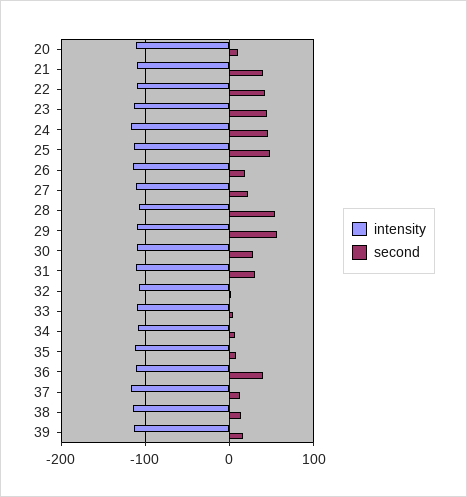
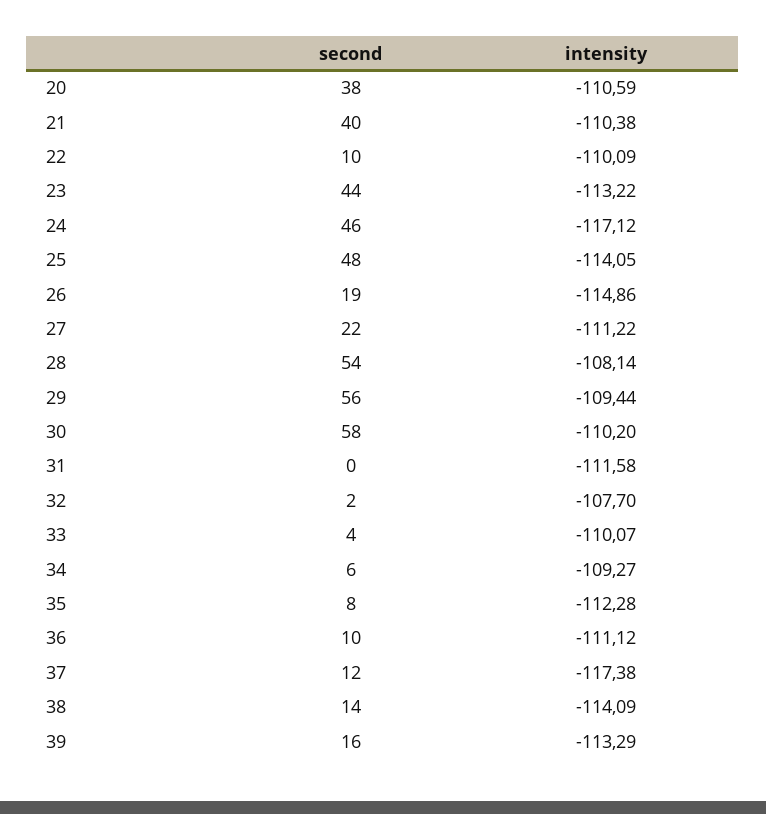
  {
    "intensity": {
      "20": -110.59,
      "21": -110.38,
      "22": -110.09,
      "23": -113.22,
      "24": -117.12,
      "25": -114.05,
      "26": -114.86,
      "27": -111.22,
      "28": -108.14,
      "29": -109.44,
      "30": -110.2,
      "31": -111.58,
      "32": -107.7,
      "33": -110.07,
      "34": -109.27,
      "35": -112.28,
      "36": -111.12,
      "37": -117.38,
      "38": -114.09,
      "39": -113.29
    },
    "second": {
-     "20": 10,
+     "20": 38,
      "21": 40,
-     "22": 40,
+     "22": 10,
      "23": 44,
      "24": 46,
      "25": 48,
      "26": 19,
      "27": 22,
      "28": 54,
      "29": 56,
-     "30": 30,
+     "30": 58,
-     "31": 30,
+     "31": 0,
      "32": 2,
      "33": 4,
      "34": 6,
      "35": 8,
-     "36": 40,
+     "36": 10,
      "37": 12,
      "38": 14,
      "39": 16
    }
  }

